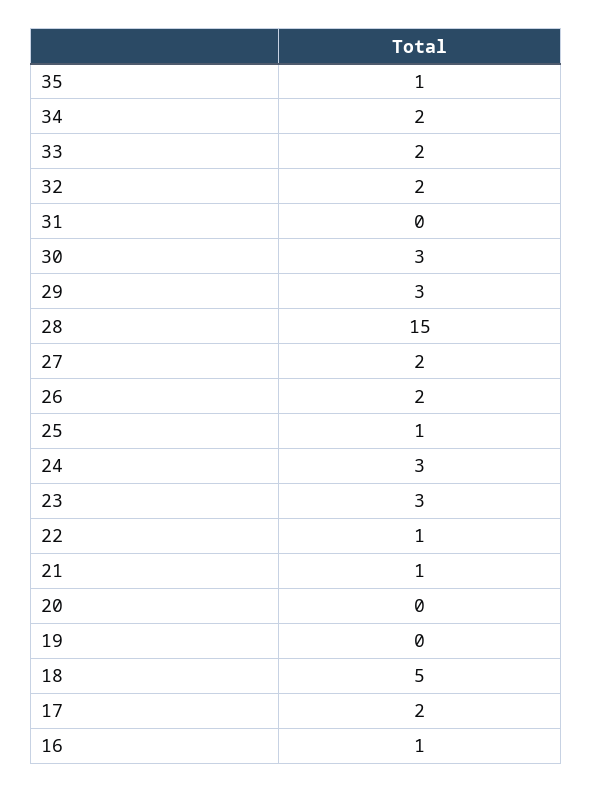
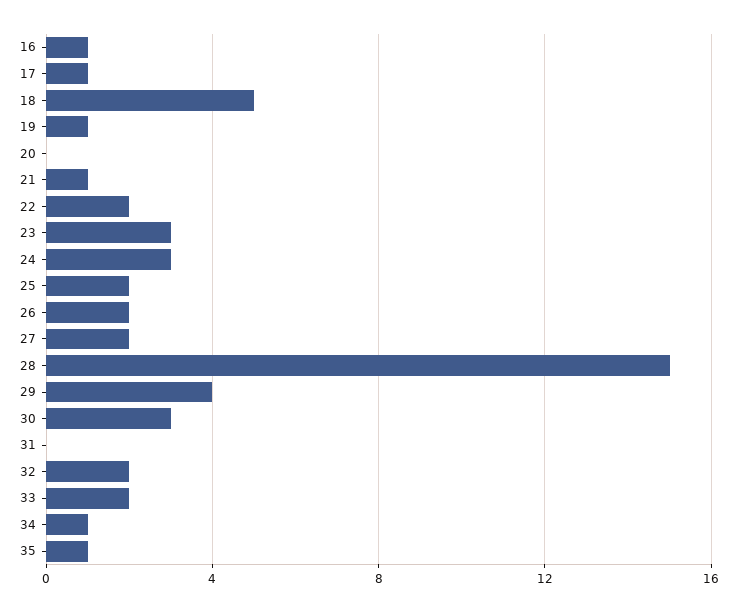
  {
    "35": 1,
-   "34": 2,
+   "34": 1,
    "33": 2,
    "32": 2,
    "31": 0,
    "30": 3,
-   "29": 3,
+   "29": 4,
    "28": 15,
    "27": 2,
    "26": 2,
-   "25": 1,
+   "25": 2,
    "24": 3,
    "23": 3,
-   "22": 1,
+   "22": 2,
    "21": 1,
    "20": 0,
-   "19": 0,
+   "19": 1,
    "18": 5,
-   "17": 2,
+   "17": 1,
    "16": 1
  }

